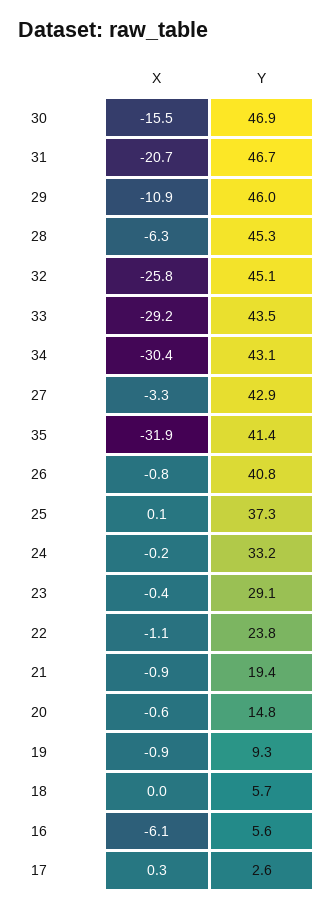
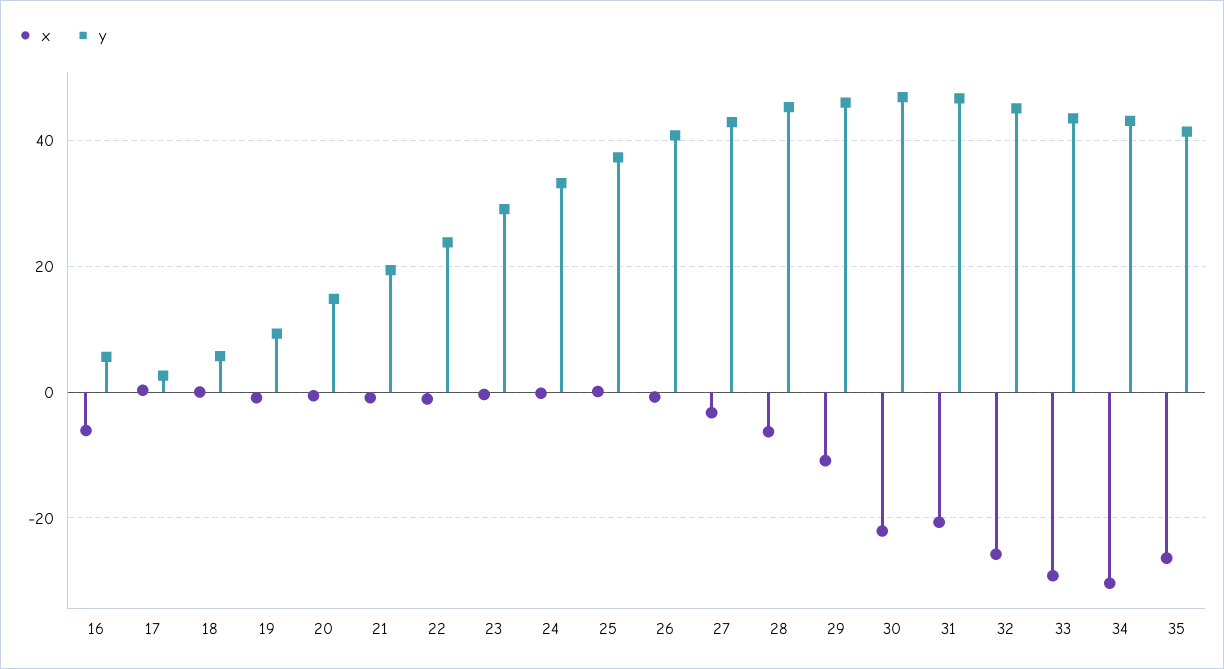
  {
    "X": {
-     "30": -15.5,
+     "30": -22,
      "31": -20.7,
      "29": -10.9,
      "28": -6.3,
      "32": -25.8,
      "33": -29.2,
      "34": -30.4,
      "27": -3.3,
-     "35": -31.9,
+     "35": -26,
      "26": -0.8,
      "25": 0.1,
      "24": -0.2,
      "23": -0.4,
      "22": -1.1,
      "21": -0.9,
      "20": -0.6,
      "19": -0.9,
      "18": 0,
      "16": -6.1,
      "17": 0.3
    },
    "Y": {
      "30": 46.9,
      "31": 46.7,
      "29": 46,
      "28": 45.3,
      "32": 45.1,
      "33": 43.5,
      "34": 43.1,
      "27": 42.9,
      "35": 41.4,
      "26": 40.8,
      "25": 37.3,
      "24": 33.2,
      "23": 29.1,
      "22": 23.8,
      "21": 19.4,
      "20": 14.8,
      "19": 9.3,
      "18": 5.7,
      "16": 5.6,
      "17": 2.6
    }
  }

